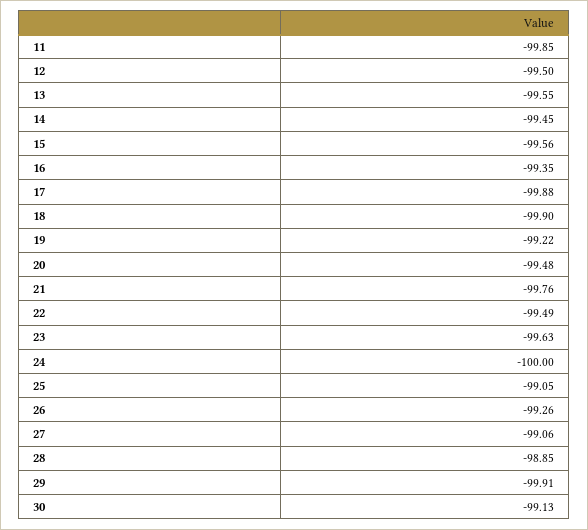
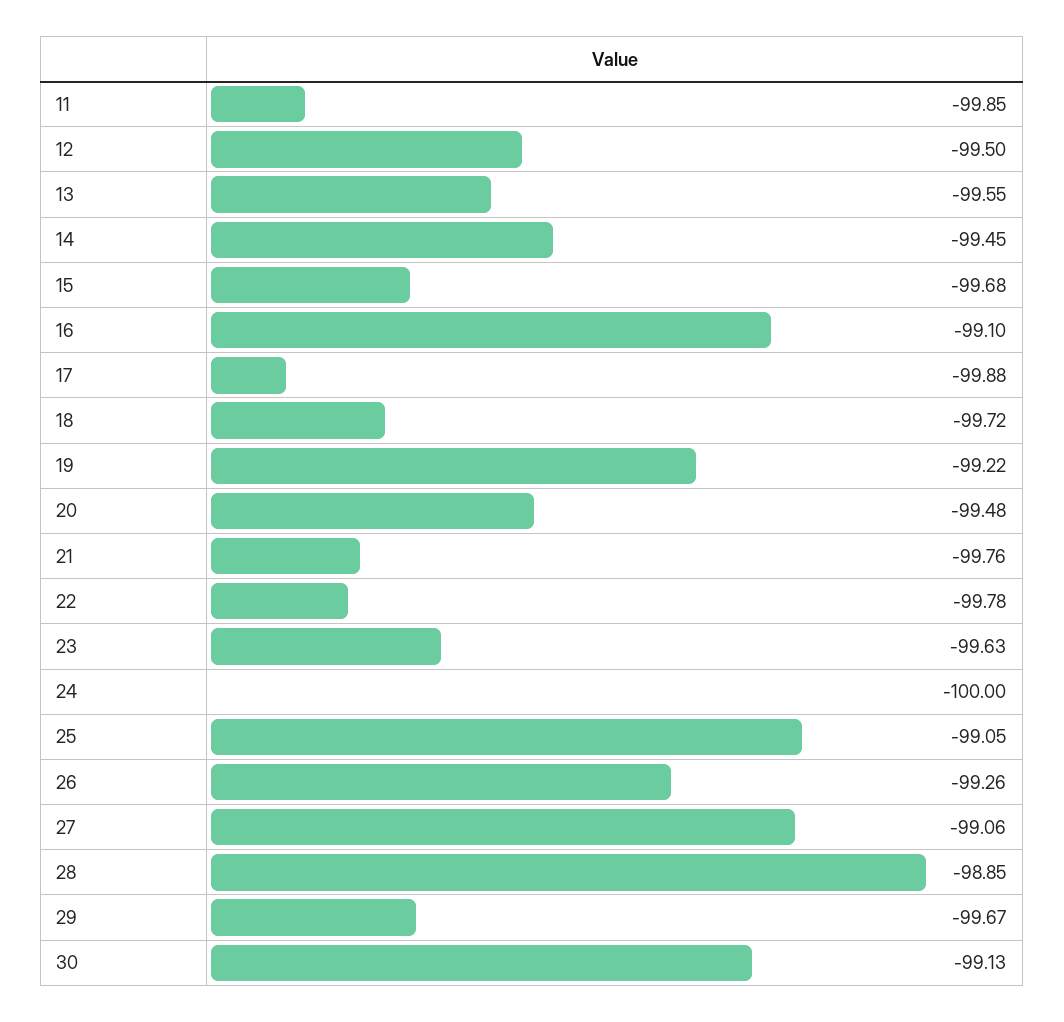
  {
    "11": -99.85,
    "12": -99.5,
    "13": -99.55,
    "14": -99.45,
-   "15": -99.56,
+   "15": -99.68,
-   "16": -99.35,
+   "16": -99.1,
    "17": -99.88,
-   "18": -99.9,
+   "18": -99.72,
    "19": -99.22,
    "20": -99.48,
    "21": -99.76,
-   "22": -99.49,
+   "22": -99.78,
    "23": -99.63,
    "24": -100,
    "25": -99.05,
    "26": -99.26,
    "27": -99.06,
    "28": -98.85,
-   "29": -99.91,
+   "29": -99.67,
    "30": -99.13
  }

